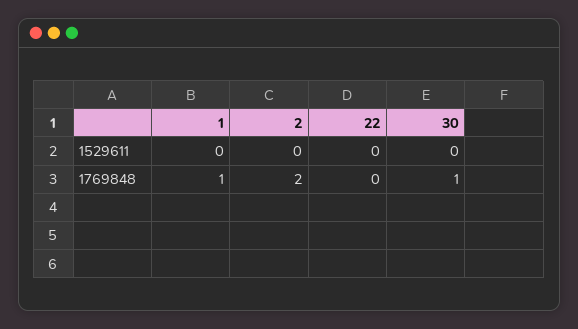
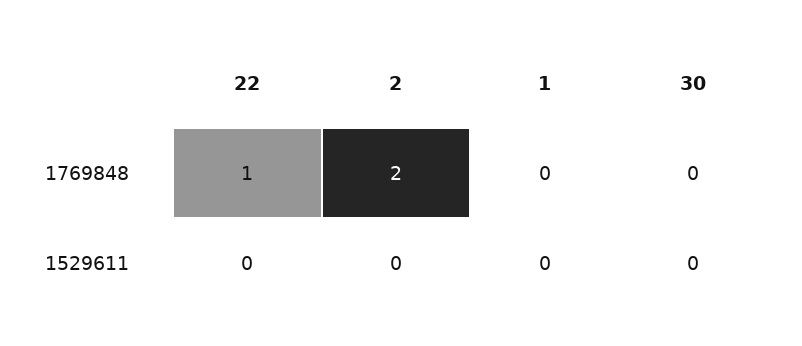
  {
    "1": {
      "1529611": 0,
-     "1769848": 1
+     "1769848": 0
    },
    "2": {
      "1529611": 0,
      "1769848": 2
    },
    "22": {
      "1529611": 0,
-     "1769848": 0
+     "1769848": 1
    },
    "30": {
      "1529611": 0,
-     "1769848": 1
+     "1769848": 0
    }
  }

